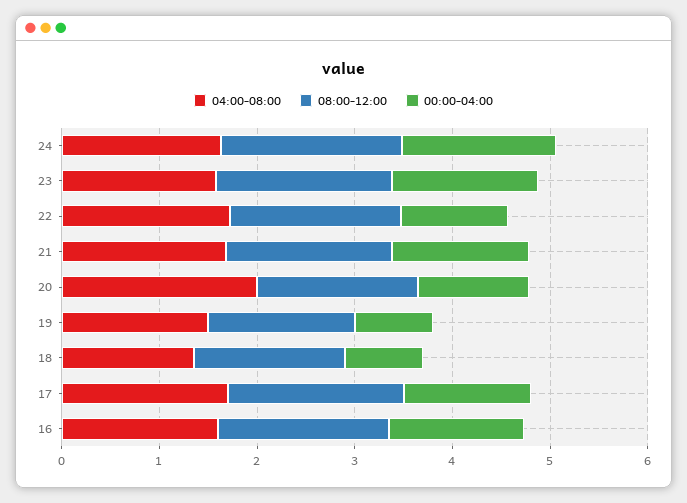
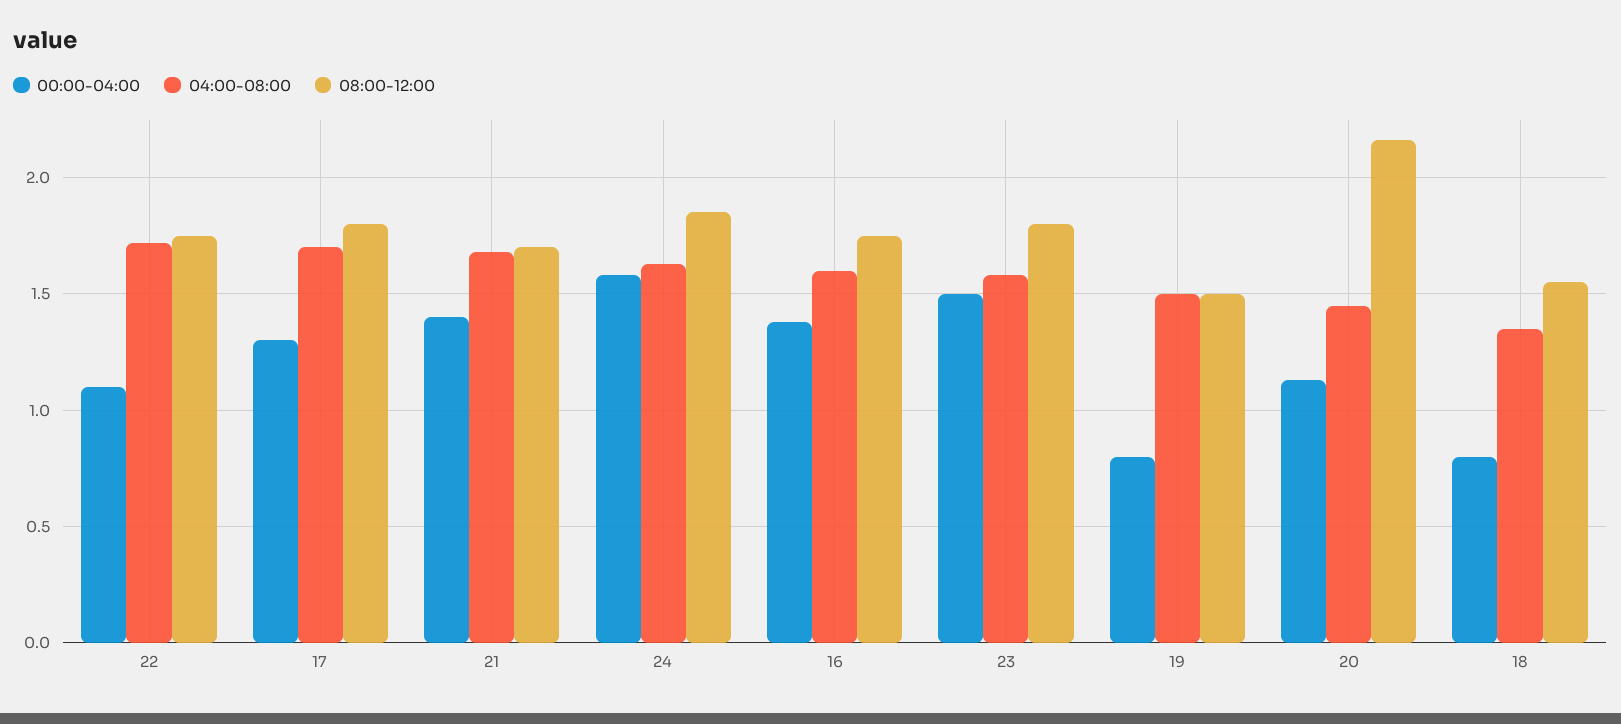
  {
    "04:00-08:00": {
      "24": 1.65,
      "23": 1.6,
      "22": 1.7,
      "21": 1.7,
-     "20": 2,
+     "20": 1.45,
      "19": 1.5,
      "18": 1.35,
      "17": 1.7,
      "16": 1.6
    },
    "08:00-12:00": {
      "24": 1.85,
      "23": 1.8,
      "22": 1.75,
      "21": 1.7,
-     "20": 1.6,
+     "20": 2.15,
      "19": 1.5,
      "18": 1.55,
      "17": 1.8,
      "16": 1.75
    },
    "00:00-04:00": {
      "24": 1.6,
      "23": 1.5,
      "22": 1.1,
      "21": 1.4,
      "20": 1.15,
      "19": 0.8,
      "18": 0.8,
      "17": 1.3,
      "16": 1.4
    }
  }

